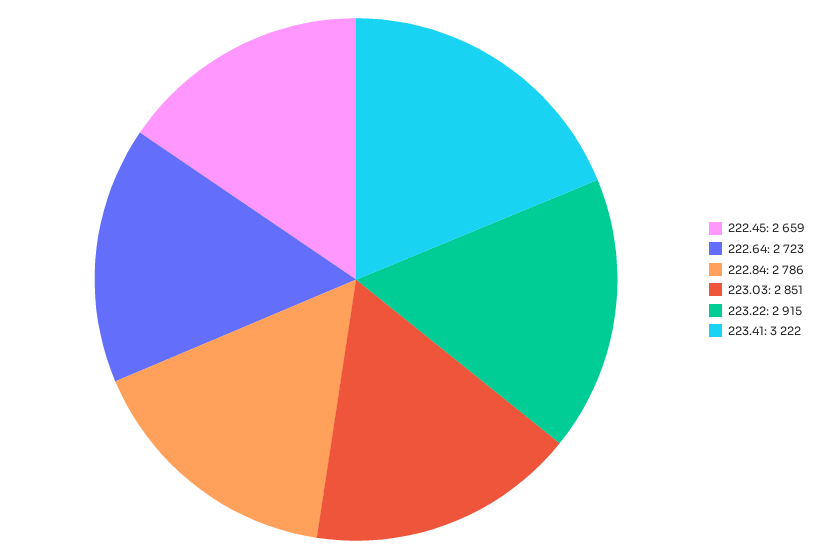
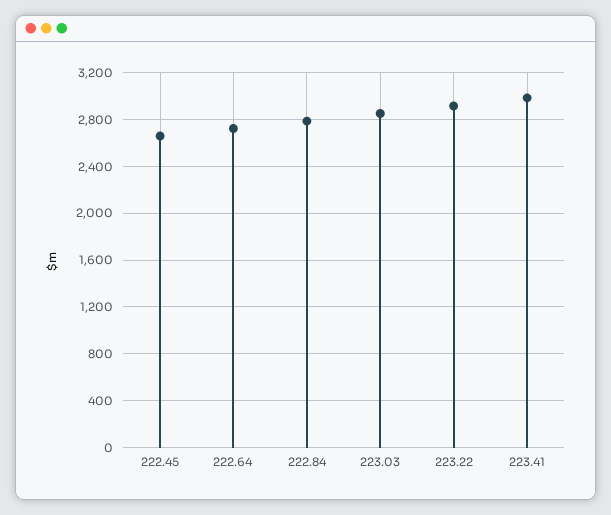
  {
    "222.45": 2659,
    "222.64": 2723,
    "222.84": 2786,
    "223.03": 2851,
    "223.22": 2915,
-   "223.41": 3222
+   "223.41": 3000
  }

